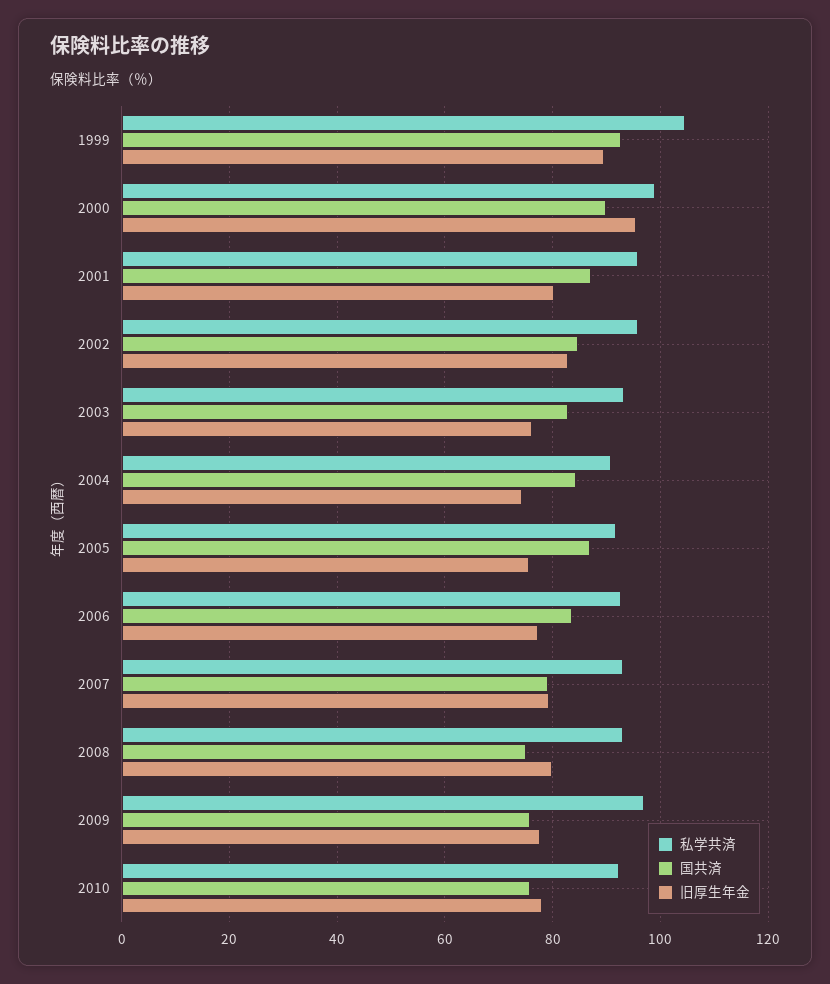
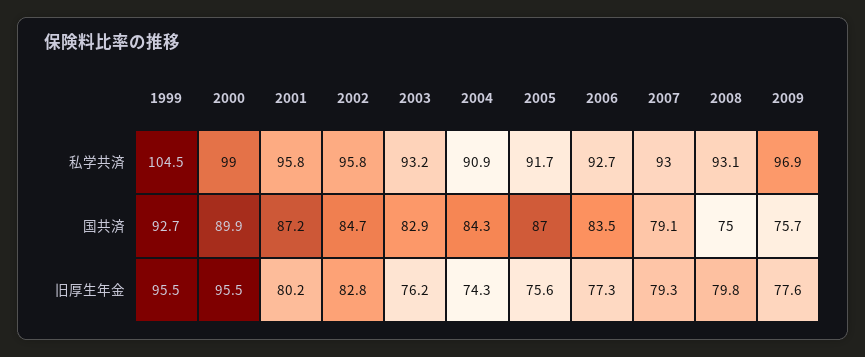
  {
    "私学共済": {
      "1999": 104.5,
      "2000": 99,
      "2001": 95.8,
      "2002": 95.8,
      "2003": 93.2,
      "2004": 90.9,
      "2005": 91.7,
      "2006": 92.7,
      "2007": 93,
      "2008": 93.1,
-     "2009": 96.9,
+     "2009": 96.9
-     "2010": 92
    },
    "国共済": {
      "1999": 92.7,
      "2000": 89.9,
      "2001": 87.2,
      "2002": 84.7,
      "2003": 82.9,
      "2004": 84.3,
      "2005": 87,
      "2006": 83.5,
      "2007": 79.1,
      "2008": 75,
-     "2009": 75.7,
+     "2009": 75.7
-     "2010": 76
    },
    "旧厚生年金": {
-     "1999": 90,
+     "1999": 95.5,
      "2000": 95.5,
      "2001": 80.2,
      "2002": 82.8,
      "2003": 76.2,
      "2004": 74.3,
      "2005": 75.6,
      "2006": 77.3,
      "2007": 79.3,
      "2008": 79.8,
-     "2009": 77.6,
+     "2009": 77.6
-     "2010": 78
    }
  }

